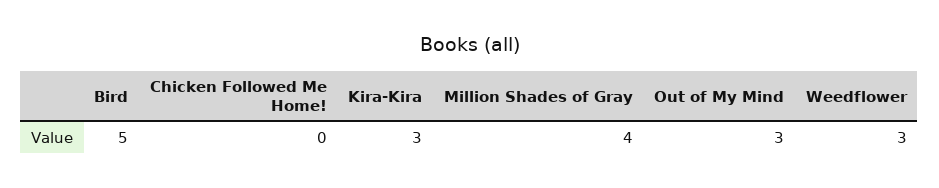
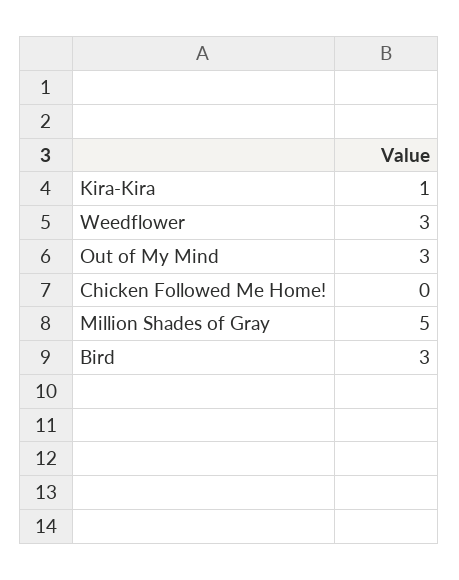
  {
-   "Bird": 5,
+   "Bird": 3,
    "Chicken Followed Me Home!": 0,
-   "Kira-Kira": 3,
+   "Kira-Kira": 1,
-   "Million Shades of Gray": 4,
+   "Million Shades of Gray": 5,
    "Out of My Mind": 3,
    "Weedflower": 3
  }

